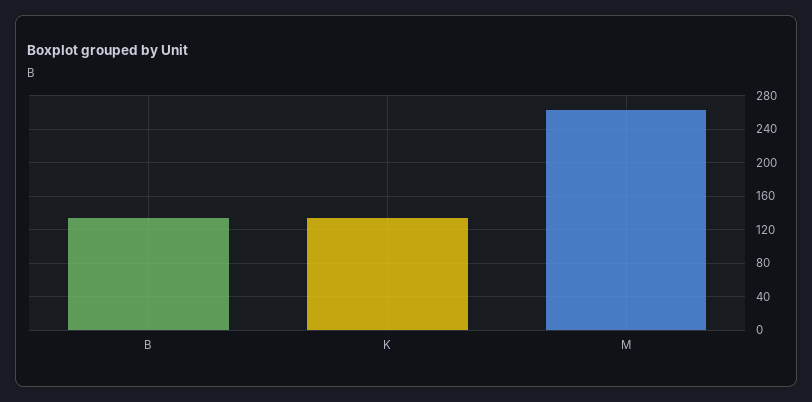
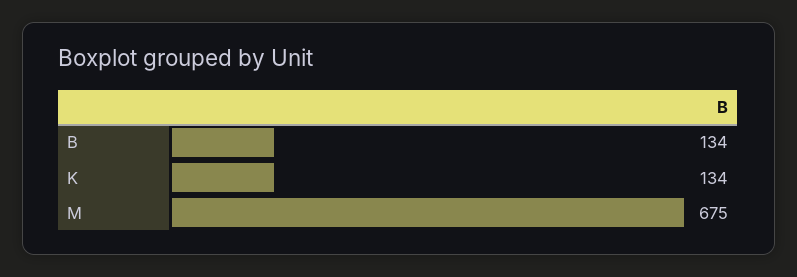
  {
    "B": 134,
    "K": 134,
-   "M": 260
+   "M": 675
  }

